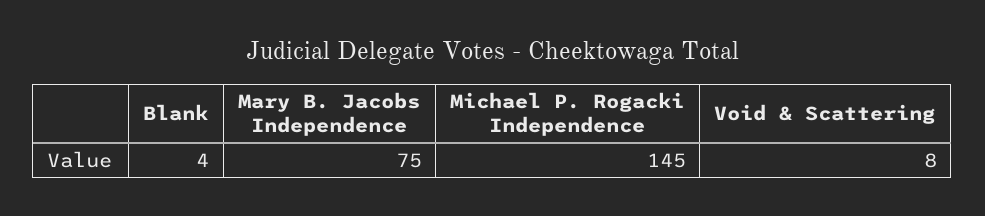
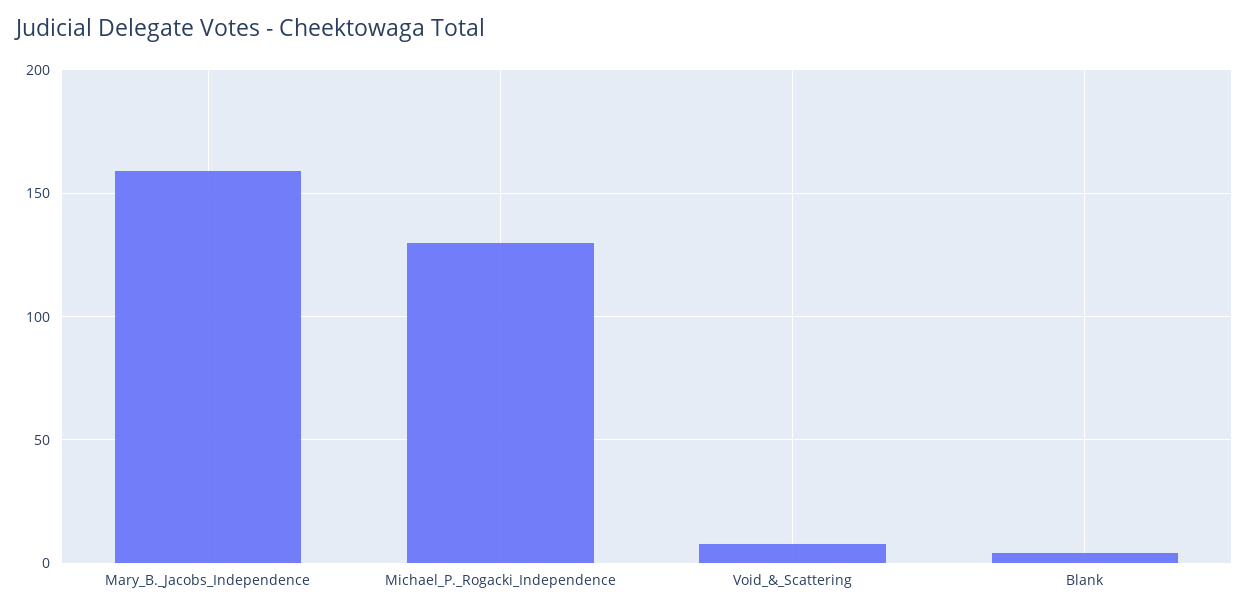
  {
    "Blank": 4,
-   "Mary B. Jacobs Independence": 75,
+   "Mary B. Jacobs Independence": 160,
-   "Michael P. Rogacki Independence": 145,
+   "Michael P. Rogacki Independence": 130,
    "Void & Scattering": 8
  }

